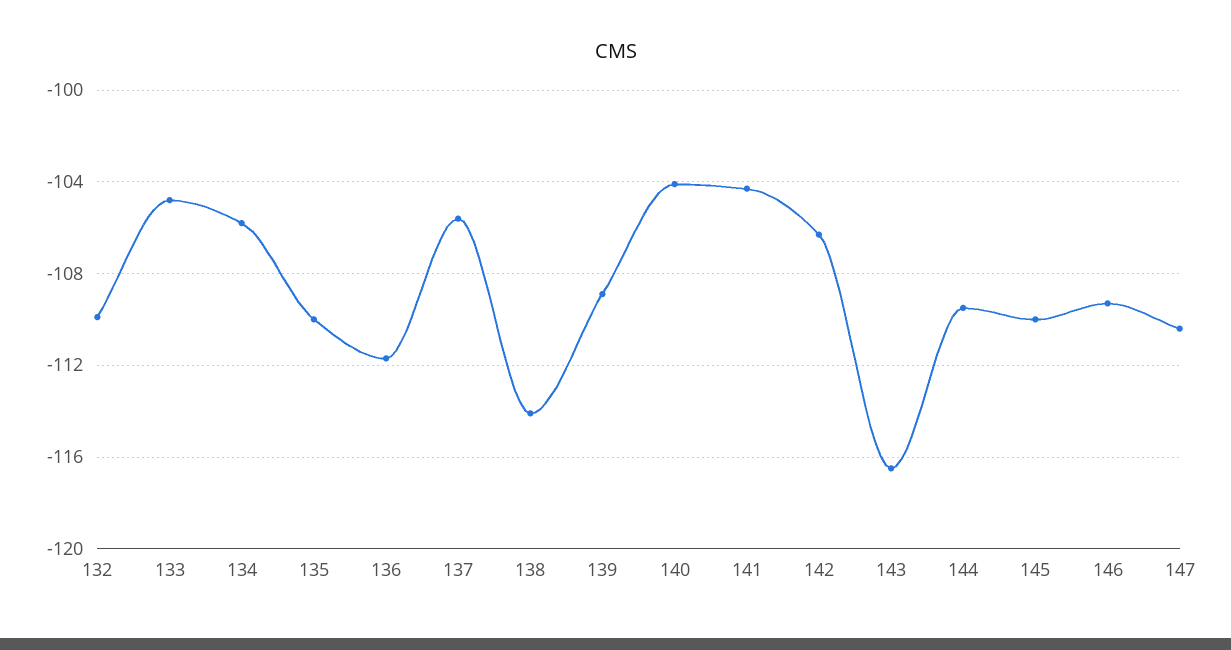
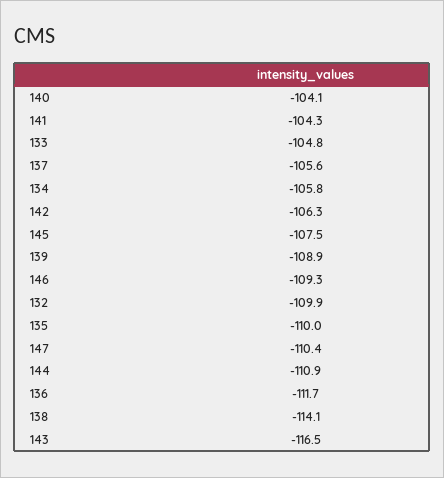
  {
    "132": -109.9,
    "133": -104.8,
    "134": -105.8,
    "135": -110,
    "136": -111.7,
    "137": -105.6,
    "138": -114.1,
    "139": -108.9,
    "140": -104.1,
    "141": -104.3,
    "142": -106.3,
    "143": -116.5,
-   "144": -109.5,
+   "144": -110.9,
-   "145": -110,
+   "145": -107.5,
    "146": -109.3,
    "147": -110.4
  }

